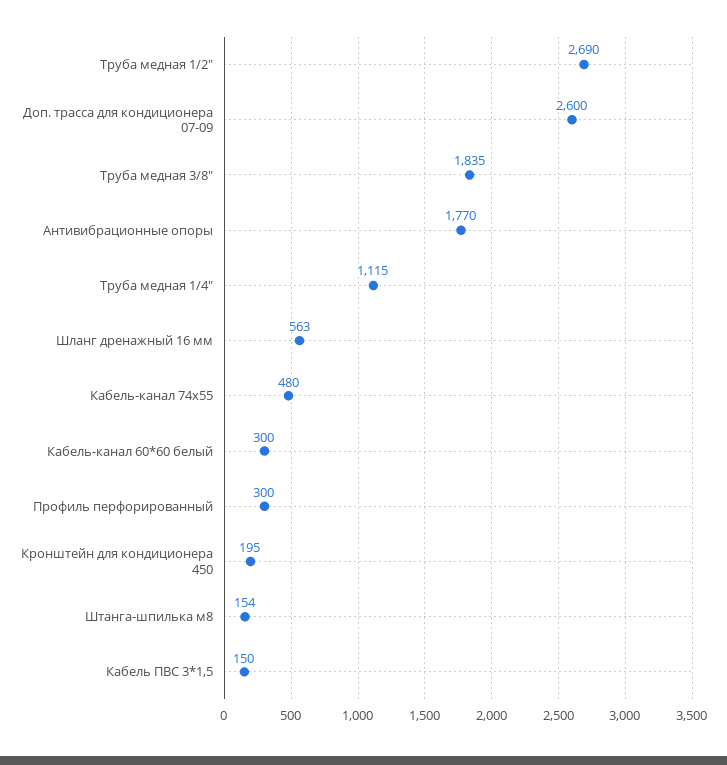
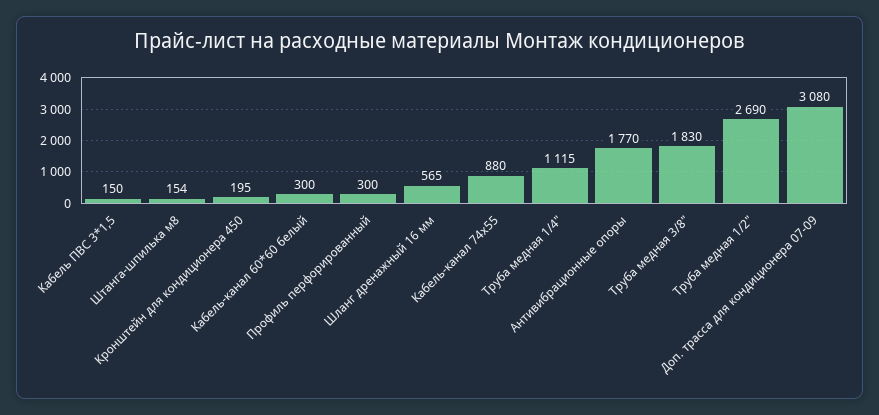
  {
    "Труба медная 1/2\"": 2690,
-   "Доп. трасса для кондиционера 07-09": 2600,
+   "Доп. трасса для кондиционера 07-09": 3080,
-   "Труба медная 3/8\"": 1835,
+   "Труба медная 3/8\"": 1830,
    "Антивибрационные опоры": 1770,
    "Труба медная 1/4\"": 1115,
-   "Шланг дренажный 16 мм": 563,
+   "Шланг дренажный 16 мм": 565,
-   "Кабель-канал 74х55": 480,
+   "Кабель-канал 74х55": 880,
    "Кабель-канал 60*60 белый": 300,
    "Профиль перфорированный": 300,
    "Кронштейн для кондиционера 450": 195,
    "Штанга-шпилька м8": 154,
    "Кабель ПВС 3*1,5": 150
  }

